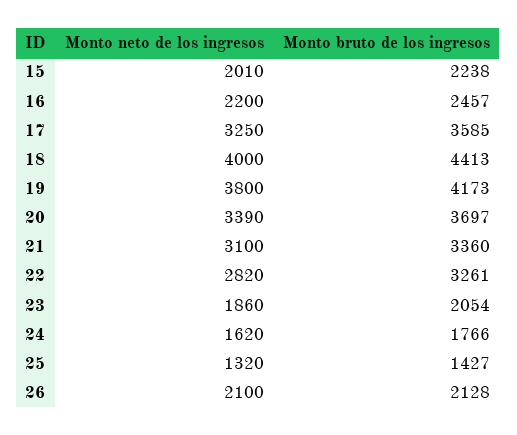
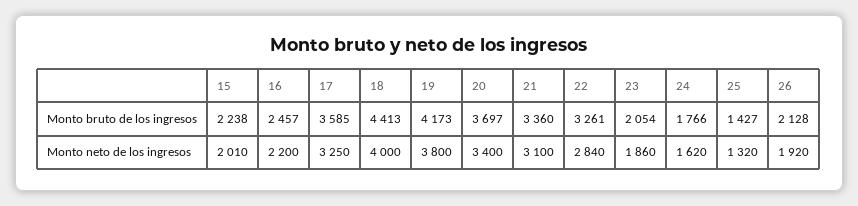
  {
    "Monto neto de los ingresos": {
      "15": 2010,
      "16": 2200,
      "17": 3250,
      "18": 4000,
      "19": 3800,
-     "20": 3390,
+     "20": 3400,
      "21": 3100,
-     "22": 2820,
+     "22": 2840,
      "23": 1860,
      "24": 1620,
      "25": 1320,
-     "26": 2100
+     "26": 1920
    },
    "Monto bruto de los ingresos": {
      "15": 2238,
      "16": 2457,
      "17": 3585,
      "18": 4413,
      "19": 4173,
      "20": 3697,
      "21": 3360,
      "22": 3261,
      "23": 2054,
      "24": 1766,
      "25": 1427,
      "26": 2128
    }
  }

